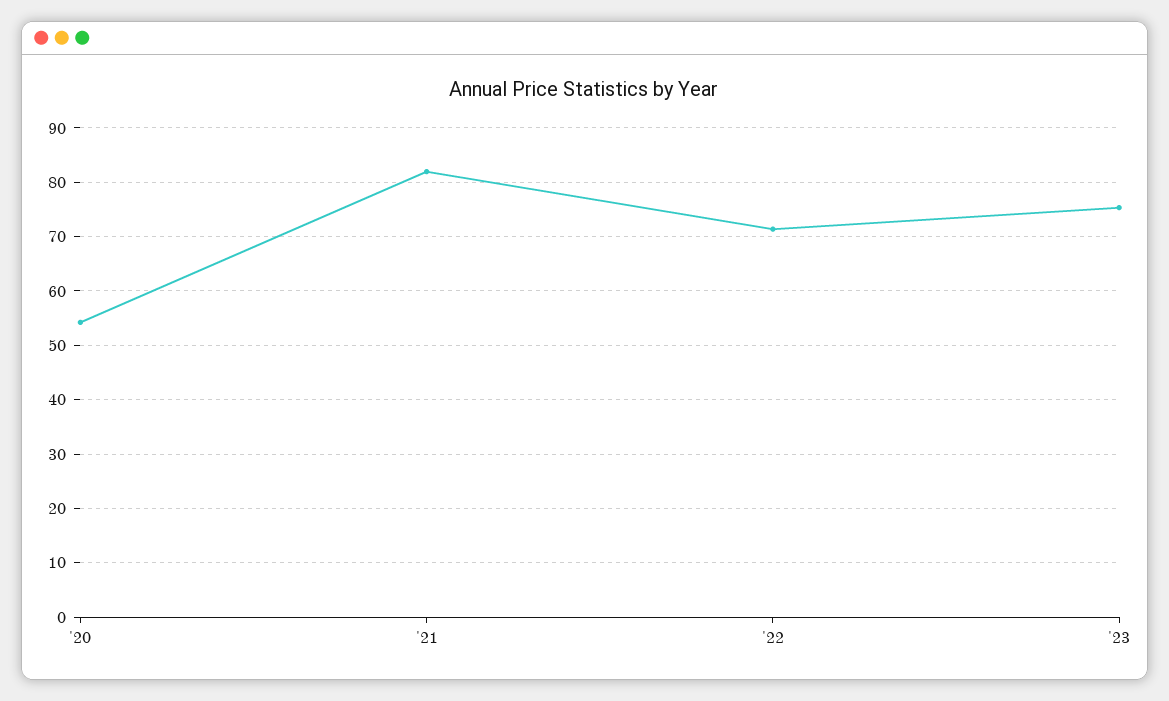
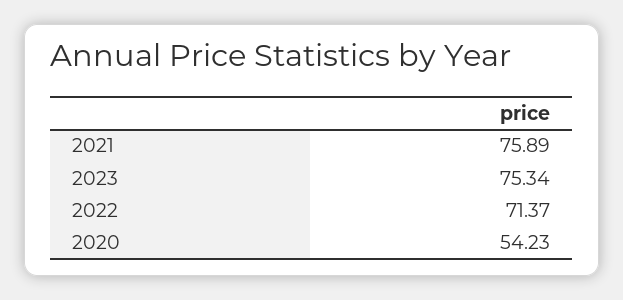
  {
    "'20": 54.23,
-   "'21": 82,
+   "'21": 75.89,
    "'22": 71.37,
    "'23": 75.34
  }

